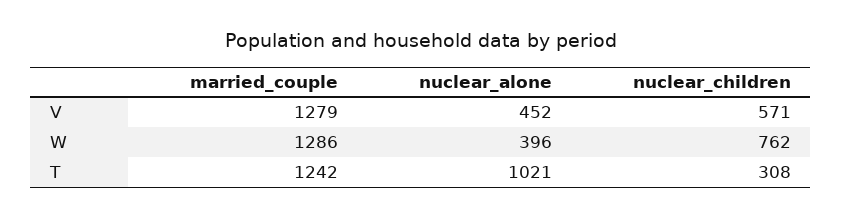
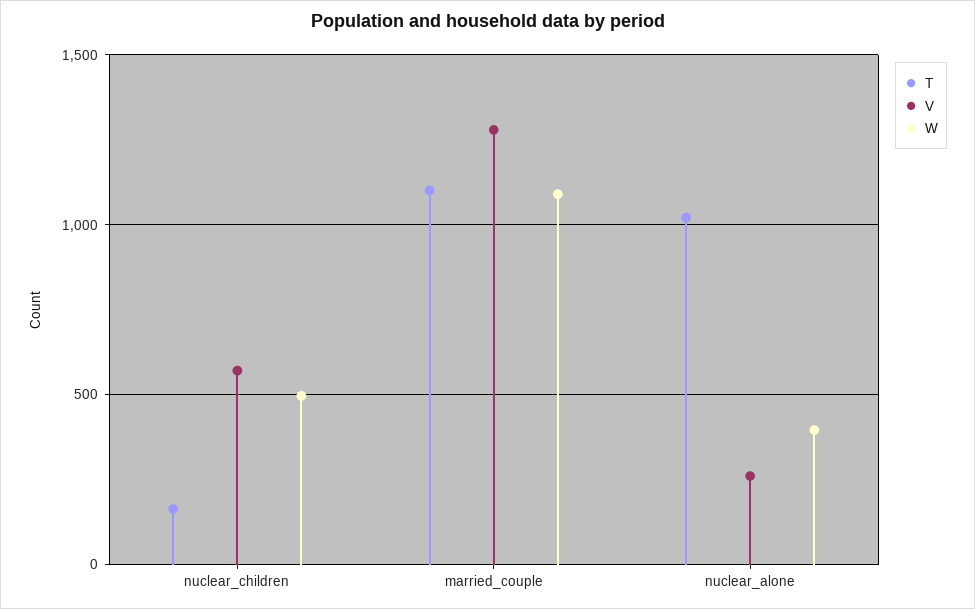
  {
    "V": {
      "married_couple": 1279,
-     "nuclear_alone": 452,
+     "nuclear_alone": 250,
      "nuclear_children": 571
    },
    "W": {
-     "married_couple": 1286,
+     "married_couple": 1100,
      "nuclear_alone": 396,
-     "nuclear_children": 762
+     "nuclear_children": 500
    },
    "T": {
-     "married_couple": 1242,
+     "married_couple": 1100,
      "nuclear_alone": 1021,
-     "nuclear_children": 308
+     "nuclear_children": 150
    }
  }

